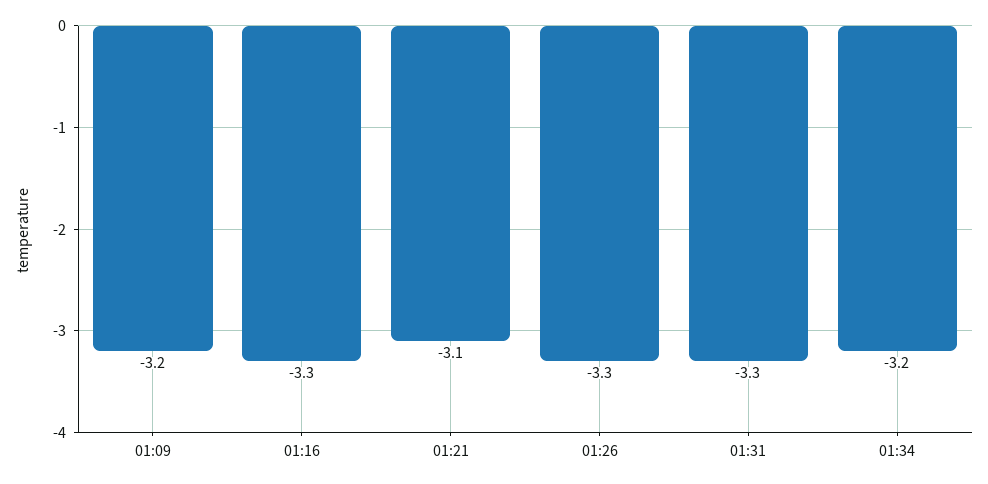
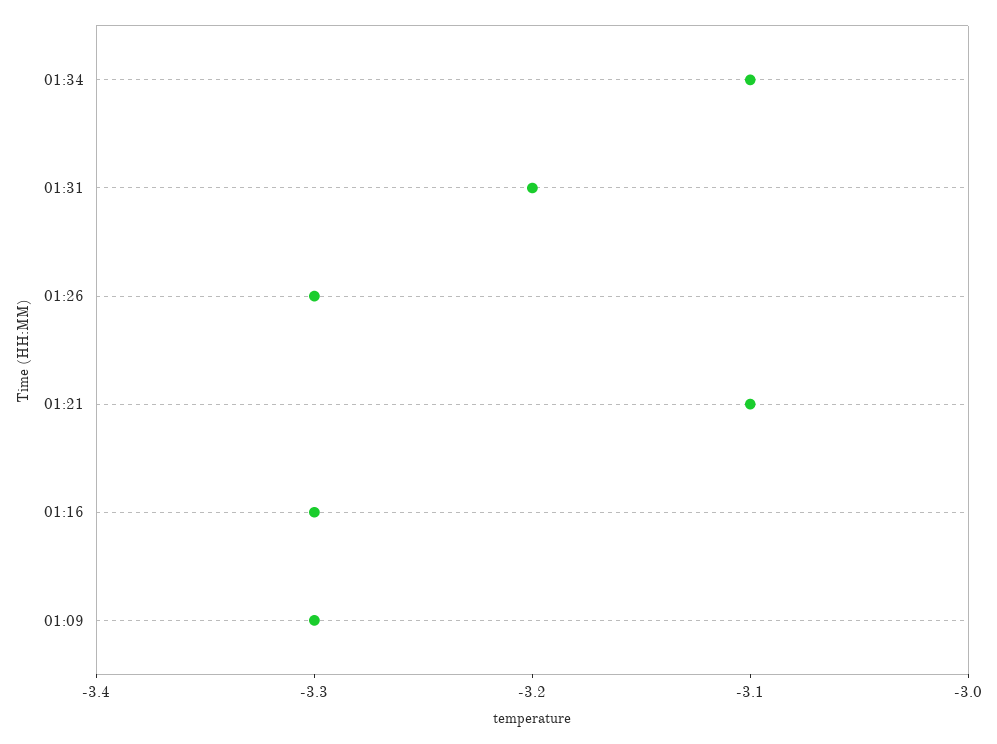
  {
-   "01:09": -3.2,
+   "01:09": -3.3,
    "01:16": -3.3,
    "01:21": -3.1,
    "01:26": -3.3,
-   "01:31": -3.3,
+   "01:31": -3.2,
-   "01:34": -3.2
+   "01:34": -3.1
  }

